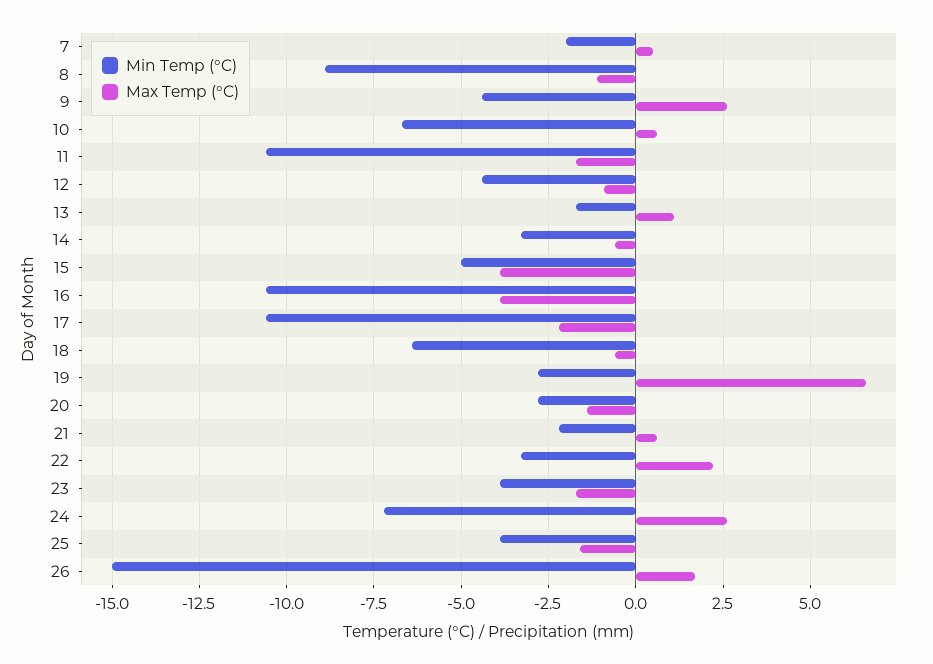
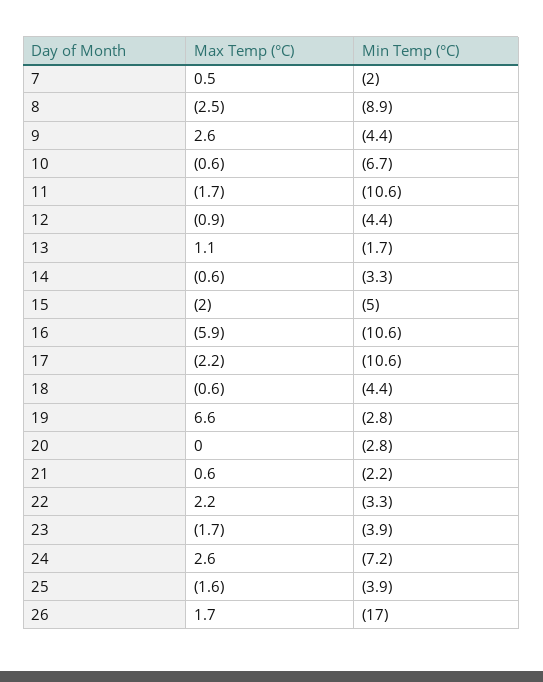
  {
    "Min Temp (°C)": {
      "7": -2,
      "8": -8.9,
      "9": -4.4,
      "10": -6.7,
      "11": -10.6,
      "12": -4.4,
      "13": -1.7,
      "14": -3.3,
      "15": -5,
      "16": -10.6,
      "17": -10.6,
-     "18": -6.5,
+     "18": -4.4,
      "19": -2.8,
      "20": -2.8,
      "21": -2.2,
      "22": -3.3,
      "23": -3.9,
      "24": -7.2,
      "25": -3.9,
-     "26": -15
+     "26": -17
    },
    "Max Temp (°C)": {
      "7": 0.5,
-     "8": -1,
+     "8": -2.5,
      "9": 2.6,
-     "10": 0.5,
+     "10": -0.6,
      "11": -1.7,
      "12": -0.9,
      "13": 1.1,
      "14": -0.6,
-     "15": -4,
+     "15": -2,
-     "16": -4,
+     "16": -5.9,
      "17": -2.2,
      "18": -0.6,
      "19": 6.6,
-     "20": -1.5,
+     "20": 0,
      "21": 0.6,
      "22": 2.2,
      "23": -1.7,
      "24": 2.6,
      "25": -1.6,
      "26": 1.7
    }
  }

